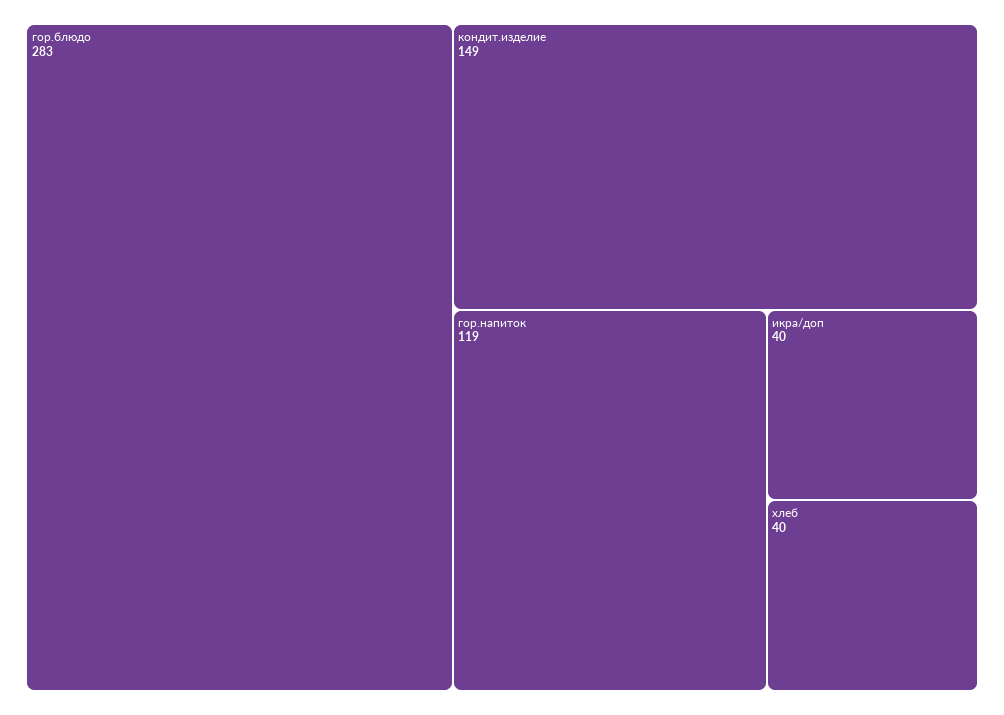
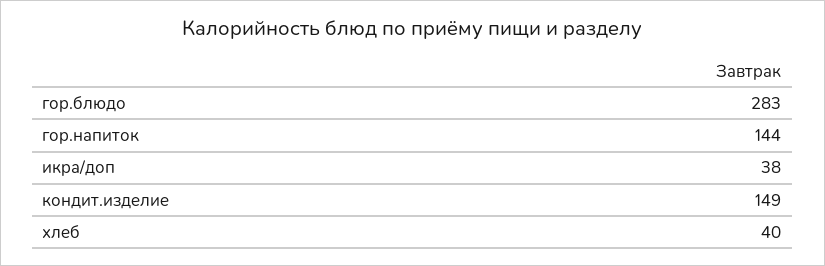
  {
    "гор.блюдо": 283,
    "кондит.изделие": 149,
-   "гор.напиток": 119,
+   "гор.напиток": 144,
-   "икра/доп": 40,
+   "икра/доп": 38,
    "хлеб": 40
  }

